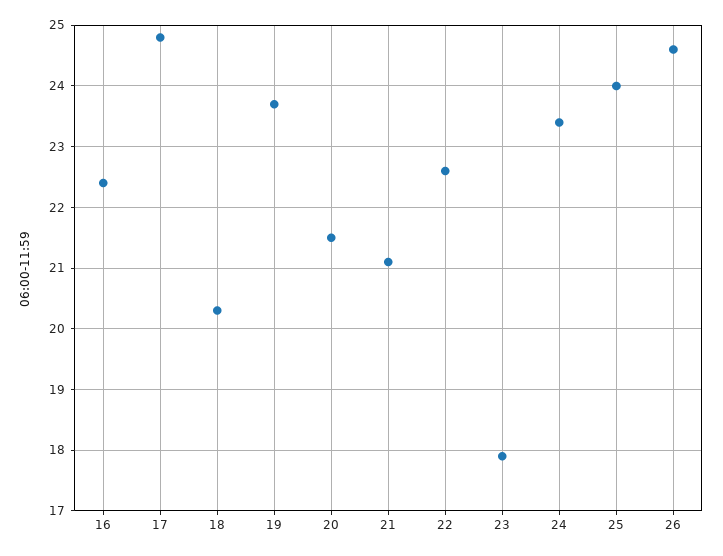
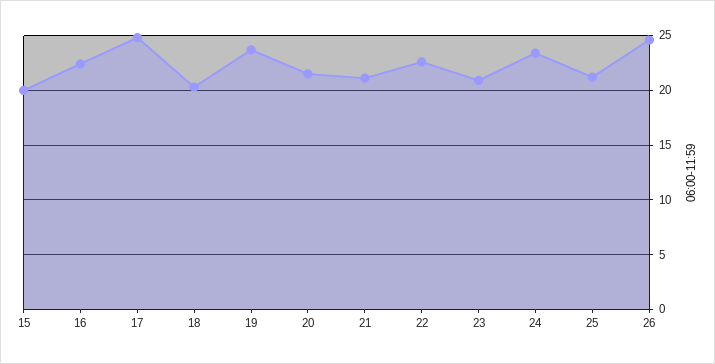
  {
    "16": 22.4,
    "17": 24.8,
    "18": 20.3,
    "19": 23.7,
    "20": 21.5,
    "21": 21.1,
    "22": 22.6,
-   "23": 17.9,
+   "23": 21,
    "24": 23.4,
-   "25": 24,
+   "25": 21,
-   "26": 24.6
+   "26": 24.6,
+   "15": 20
  }

